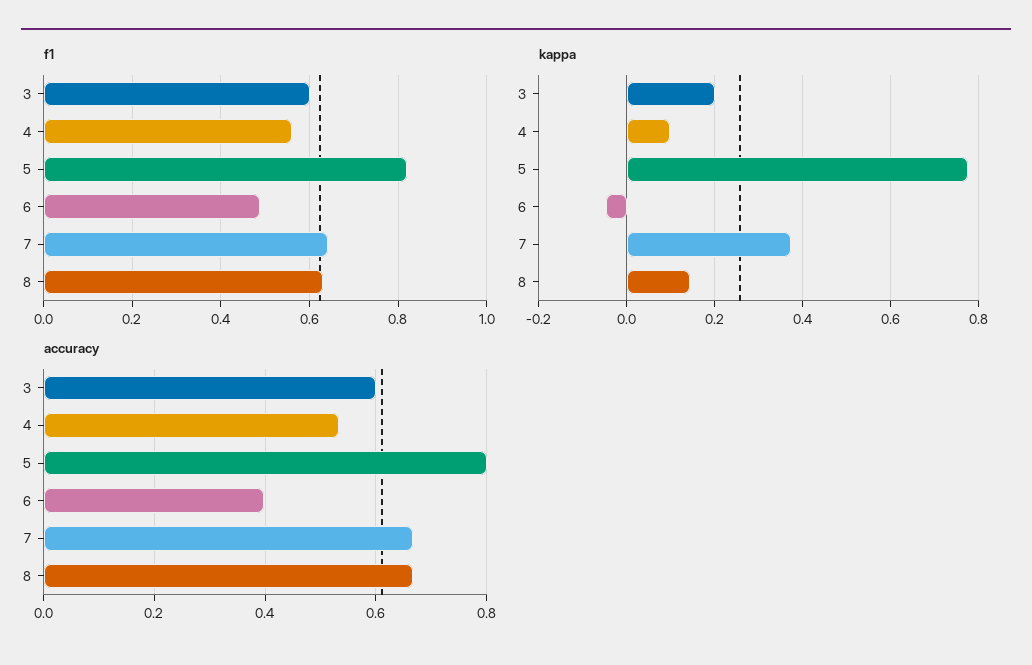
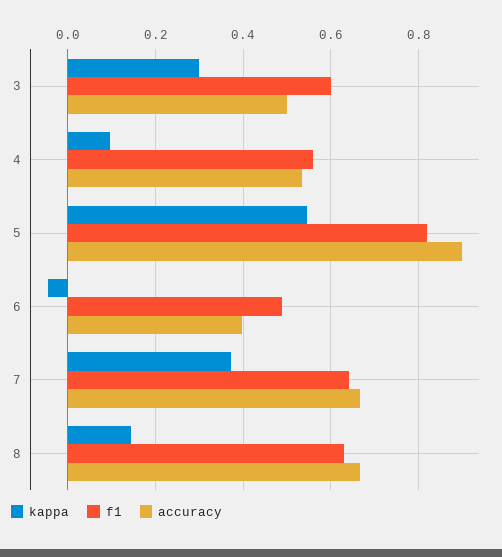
  {
    "f1": {
      "3": 0.6,
      "4": 0.56,
      "5": 0.82,
      "6": 0.48,
      "7": 0.64,
      "8": 0.62
    },
    "kappa": {
-     "3": 0.2,
+     "3": 0.3,
      "4": 0.1,
-     "5": 0.78,
+     "5": 0.54,
      "6": -0.04,
      "7": 0.38,
      "8": 0.14
    },
    "accuracy": {
-     "3": 0.6,
+     "3": 0.5,
      "4": 0.54,
-     "5": 0.8,
+     "5": 0.9,
      "6": 0.4,
      "7": 0.66,
      "8": 0.66
    }
  }

